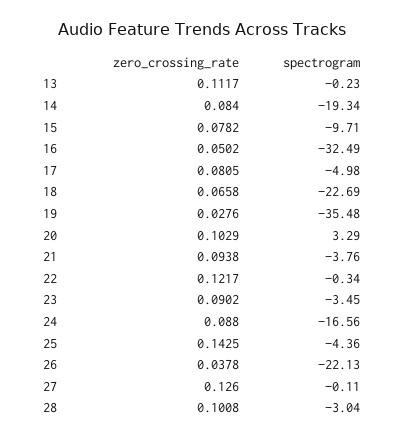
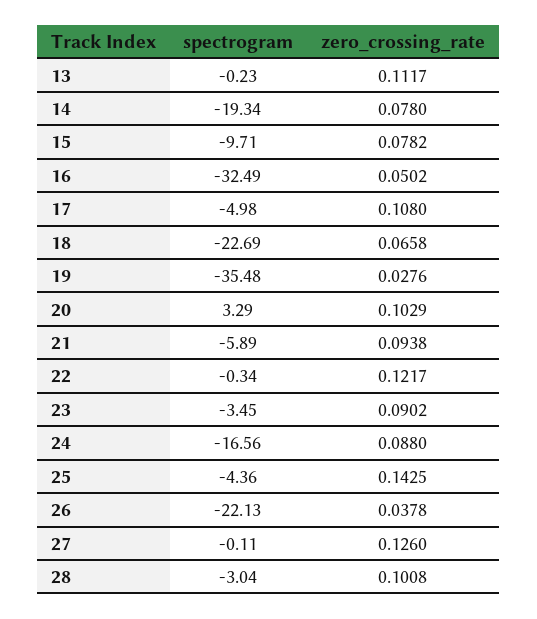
  {
    "zero_crossing_rate": {
      "13": 0.1117,
-     "14": 0.084,
+     "14": 0.078,
      "15": 0.0782,
      "16": 0.0502,
-     "17": 0.0805,
+     "17": 0.108,
      "18": 0.0658,
      "19": 0.0276,
      "20": 0.1029,
      "21": 0.0938,
      "22": 0.1217,
      "23": 0.0902,
      "24": 0.088,
      "25": 0.1425,
      "26": 0.0378,
      "27": 0.126,
      "28": 0.1008
    },
    "spectrogram": {
      "13": -0.23,
      "14": -19.34,
      "15": -9.71,
      "16": -32.49,
      "17": -4.98,
      "18": -22.69,
      "19": -35.48,
      "20": 3.29,
-     "21": -3.76,
+     "21": -5.89,
      "22": -0.34,
      "23": -3.45,
      "24": -16.56,
      "25": -4.36,
      "26": -22.13,
      "27": -0.11,
      "28": -3.04
    }
  }

